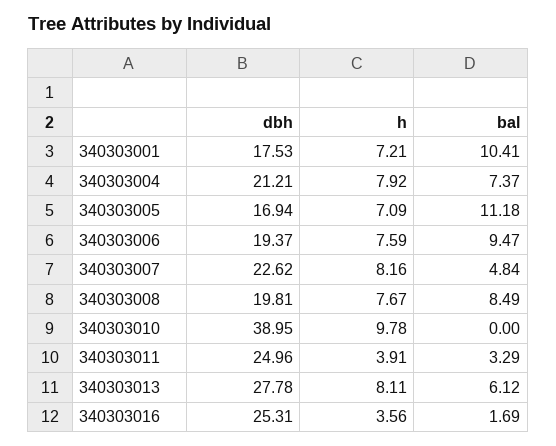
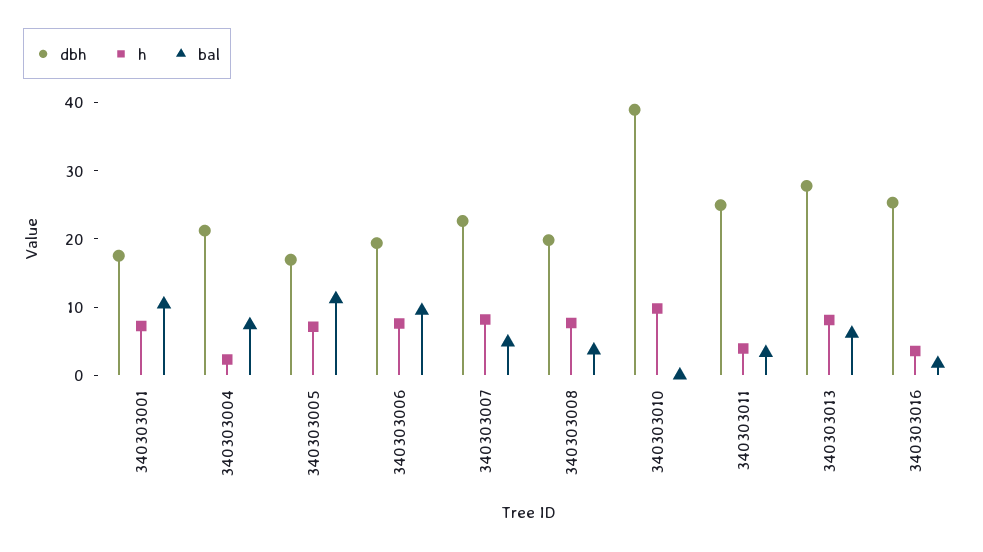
  {
    "dbh": {
      "340303001": 17.53,
      "340303004": 21.21,
      "340303005": 16.94,
      "340303006": 19.37,
      "340303007": 22.62,
      "340303008": 19.81,
      "340303010": 38.95,
      "340303011": 24.96,
      "340303013": 27.78,
      "340303016": 25.31
    },
    "h": {
      "340303001": 7.21,
-     "340303004": 7.92,
+     "340303004": 2,
      "340303005": 7.09,
      "340303006": 7.59,
      "340303007": 8.16,
      "340303008": 7.67,
      "340303010": 9.78,
      "340303011": 3.91,
      "340303013": 8.11,
      "340303016": 3.56
    },
    "bal": {
      "340303001": 10.41,
      "340303004": 7.37,
      "340303005": 11.18,
      "340303006": 9.47,
      "340303007": 4.84,
-     "340303008": 8.49,
+     "340303008": 4,
      "340303010": 0,
      "340303011": 3.29,
      "340303013": 6.12,
      "340303016": 1.69
    }
  }

